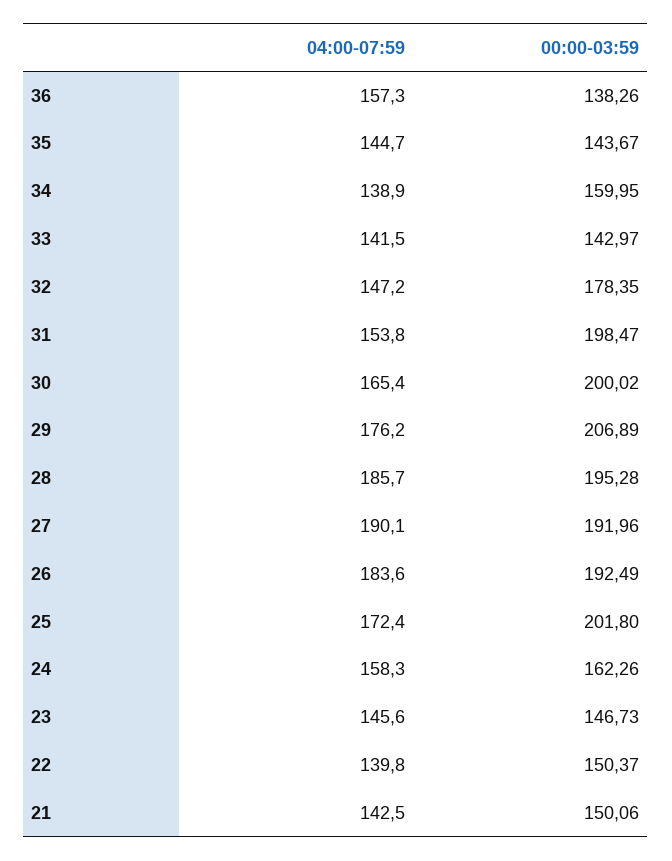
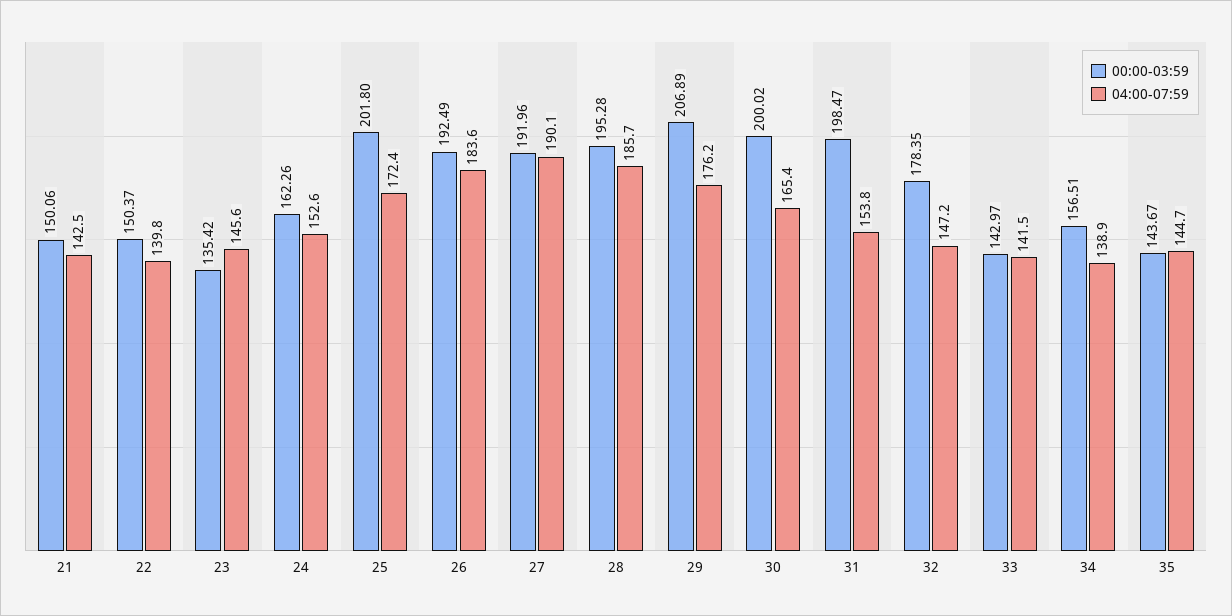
  {
    "04:00-07:59": {
-     "36": 157.3,
      "35": 144.7,
      "34": 138.9,
      "33": 141.5,
      "32": 147.2,
      "31": 153.8,
      "30": 165.4,
      "29": 176.2,
      "28": 185.7,
      "27": 190.1,
      "26": 183.6,
      "25": 172.4,
-     "24": 158.3,
+     "24": 152.6,
      "23": 145.6,
      "22": 139.8,
      "21": 142.5
    },
    "00:00-03:59": {
-     "36": 138.26,
      "35": 143.67,
-     "34": 159.95,
+     "34": 156.51,
      "33": 142.97,
      "32": 178.35,
      "31": 198.47,
      "30": 200.02,
      "29": 206.89,
      "28": 195.28,
      "27": 191.96,
      "26": 192.49,
      "25": 201.8,
      "24": 162.26,
-     "23": 146.73,
+     "23": 135.42,
      "22": 150.37,
      "21": 150.06
    }
  }

